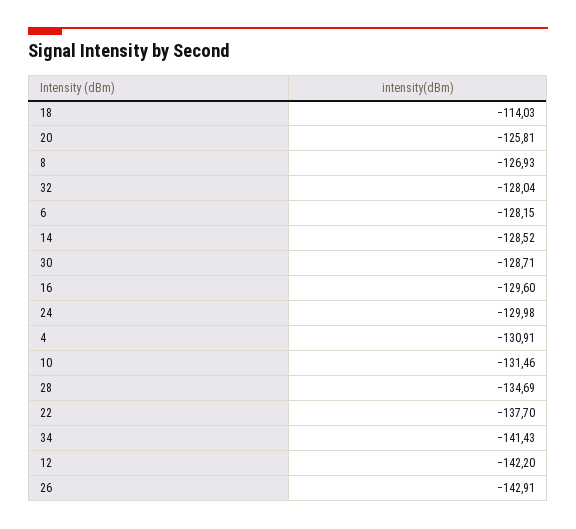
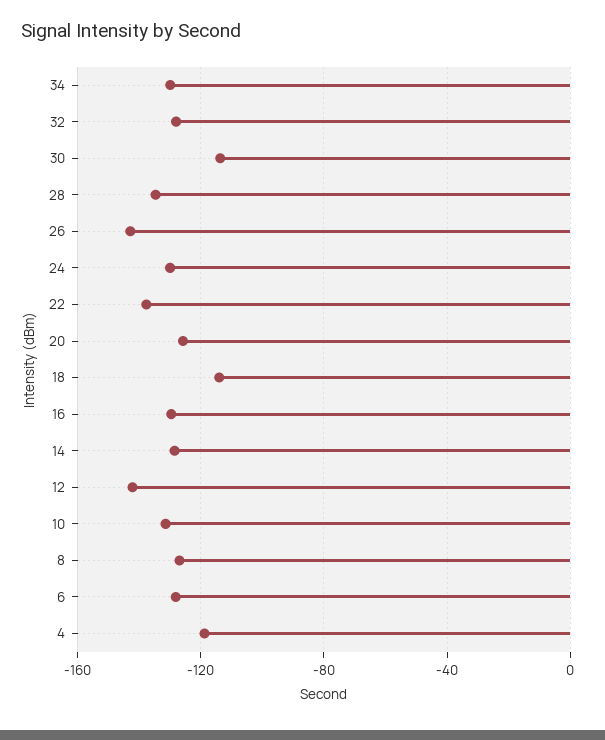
  {
    "18": -114.03,
    "20": -125.81,
    "8": -126.93,
    "32": -128.04,
    "6": -128.15,
    "14": -128.52,
-   "30": -128.71,
+   "30": -115,
    "16": -129.6,
    "24": -129.98,
-   "4": -130.91,
+   "4": -120,
    "10": -131.46,
    "28": -134.69,
    "22": -137.7,
-   "34": -141.43,
+   "34": -130,
    "12": -142.2,
    "26": -142.91
  }

